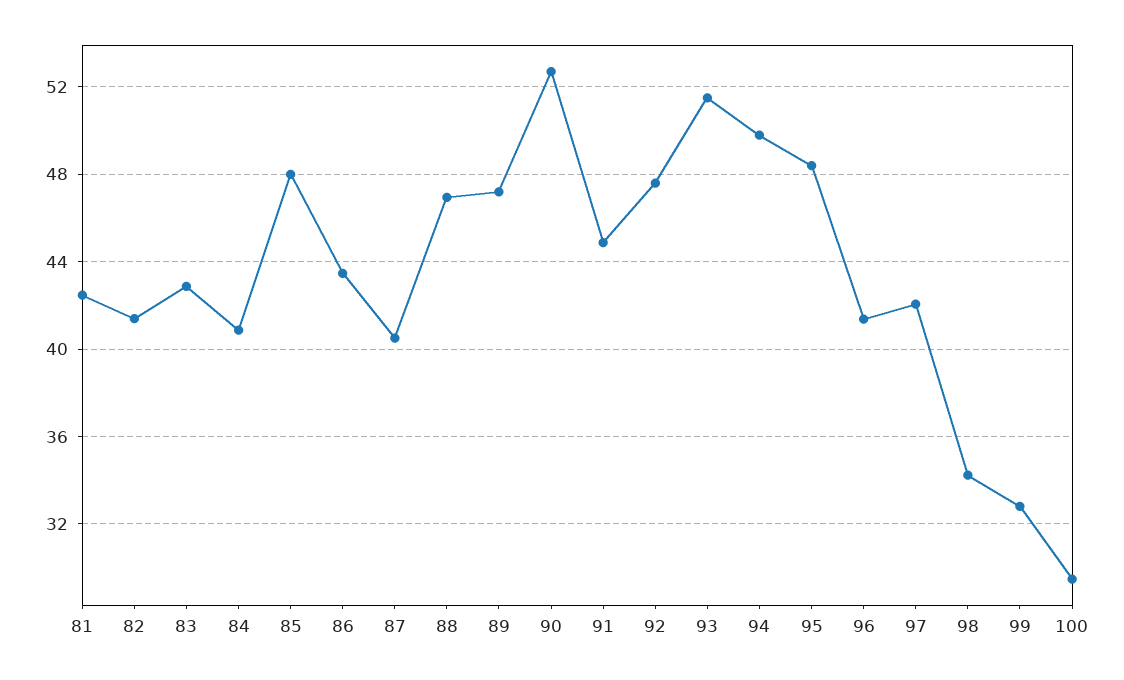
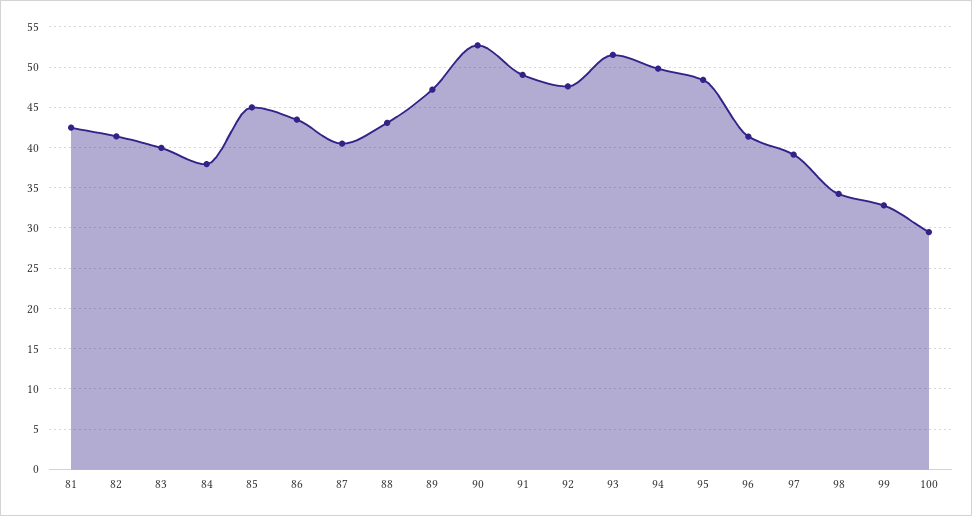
  {
    "81": 42.5,
    "82": 41.5,
-   "83": 43,
+   "83": 40,
-   "84": 41,
+   "84": 38,
-   "85": 48,
+   "85": 45,
    "86": 43.5,
    "87": 40.5,
-   "88": 47,
+   "88": 43,
    "89": 47,
    "90": 52.5,
-   "91": 45,
+   "91": 49,
    "92": 47.5,
    "93": 51.5,
    "94": 50,
    "95": 48.5,
    "96": 41.5,
-   "97": 42,
+   "97": 39,
    "98": 34,
    "99": 33,
    "100": 29.5
  }

